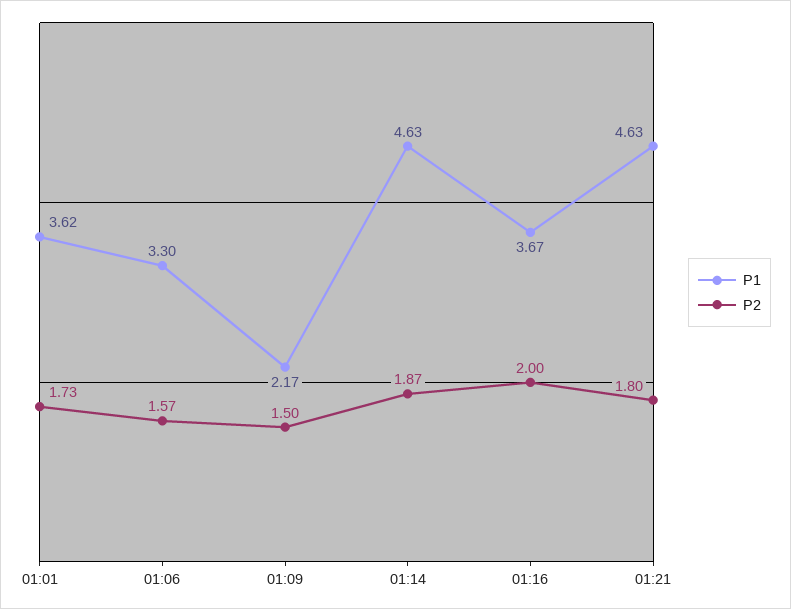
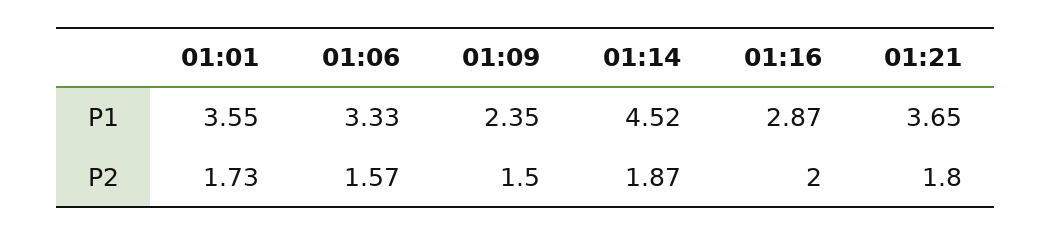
  {
    "P1": {
-     "01:01": 3.62,
+     "01:01": 3.55,
-     "01:06": 3.3,
+     "01:06": 3.33,
-     "01:09": 2.17,
+     "01:09": 2.35,
-     "01:14": 4.63,
+     "01:14": 4.52,
-     "01:16": 3.67,
+     "01:16": 2.87,
-     "01:21": 4.63
+     "01:21": 3.65
    },
    "P2": {
      "01:01": 1.73,
      "01:06": 1.57,
      "01:09": 1.5,
      "01:14": 1.87,
      "01:16": 2,
      "01:21": 1.8
    }
  }

